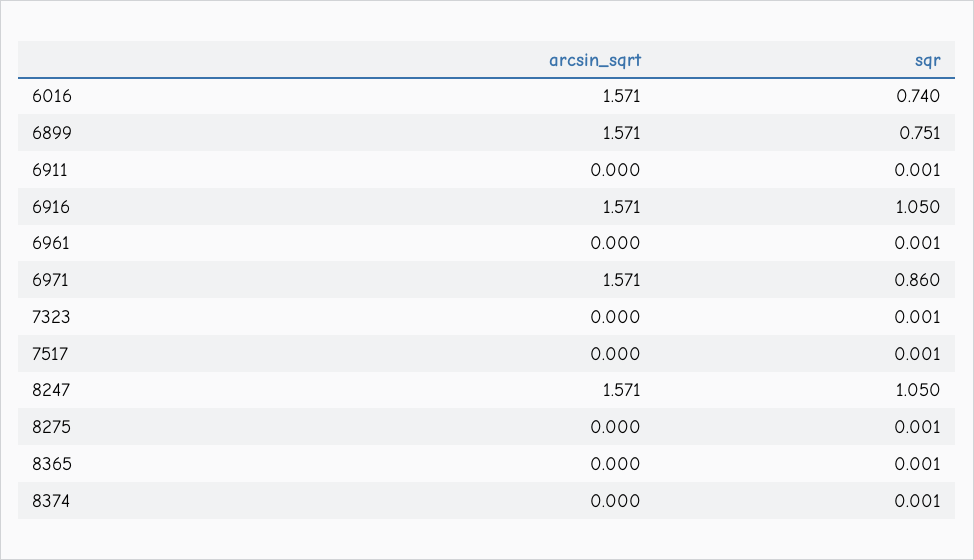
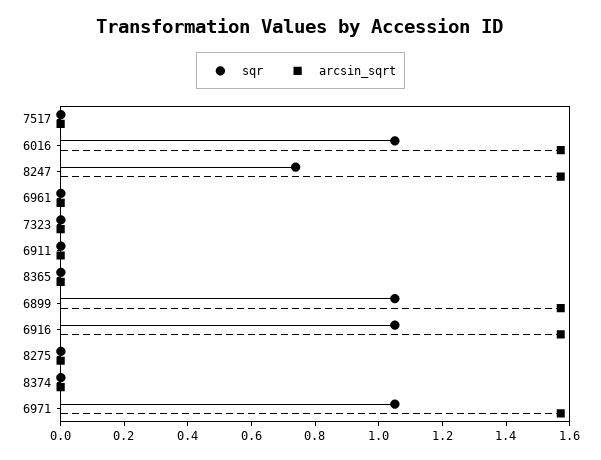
  {
    "arcsin_sqrt": {
      "6016": 1.571,
      "6899": 1.571,
      "6911": 0,
      "6916": 1.571,
      "6961": 0,
      "6971": 1.571,
      "7323": 0,
      "7517": 0,
      "8247": 1.571,
      "8275": 0,
      "8365": 0,
      "8374": 0
    },
    "sqr": {
-     "6016": 0.74,
+     "6016": 1.05,
-     "6899": 0.751,
+     "6899": 1.05,
      "6911": 0.001,
      "6916": 1.05,
      "6961": 0.001,
-     "6971": 0.86,
+     "6971": 1.05,
      "7323": 0.001,
      "7517": 0.001,
-     "8247": 1.05,
+     "8247": 0.75,
      "8275": 0.001,
      "8365": 0.001,
      "8374": 0.001
    }
  }

